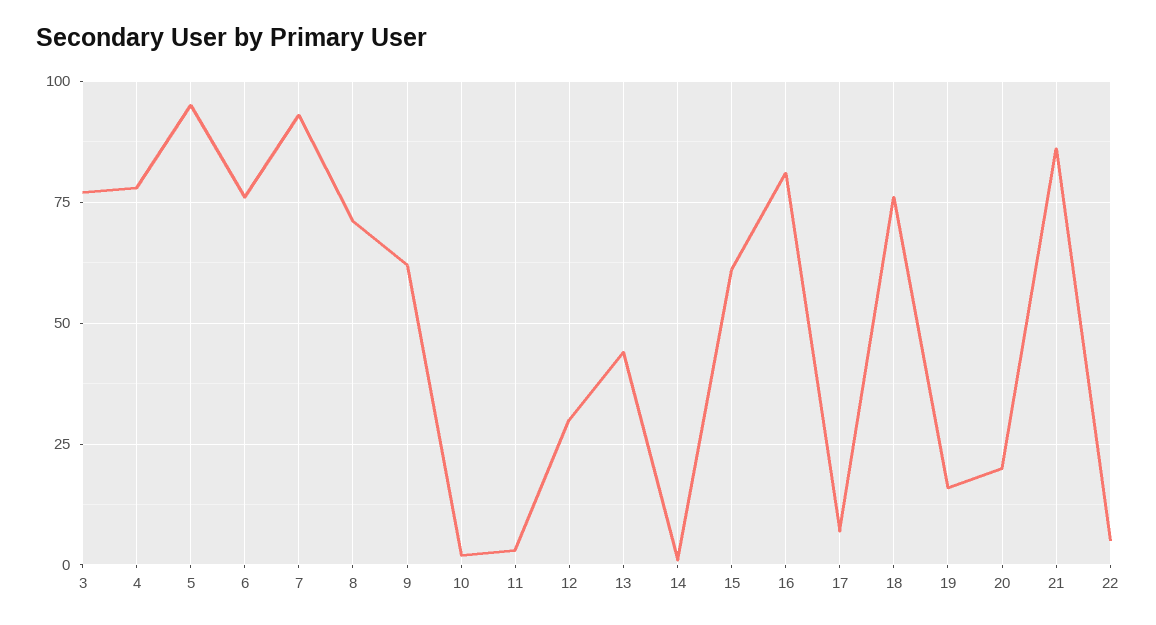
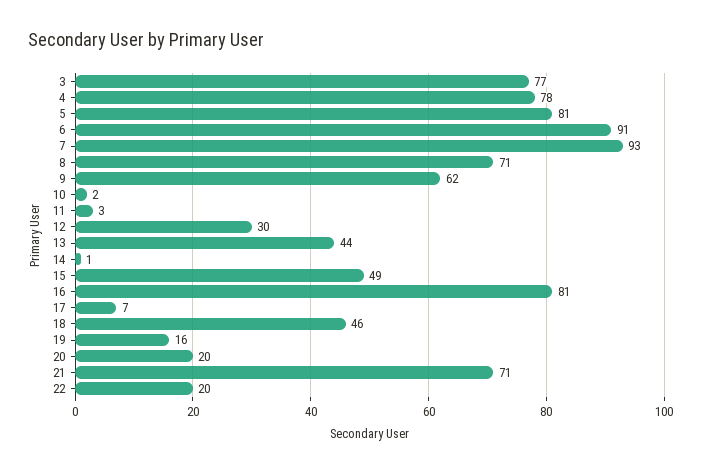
  {
    "3": 77,
    "4": 78,
-   "5": 95,
+   "5": 81,
-   "6": 75,
+   "6": 91,
    "7": 93,
    "8": 71,
    "9": 62,
    "10": 2,
    "11": 3,
    "12": 30,
    "13": 44,
    "14": 1,
-   "15": 60,
+   "15": 49,
    "16": 81,
    "17": 7,
-   "18": 75,
+   "18": 46,
    "19": 16,
    "20": 20,
-   "21": 85,
+   "21": 71,
-   "22": 5
+   "22": 20
  }

